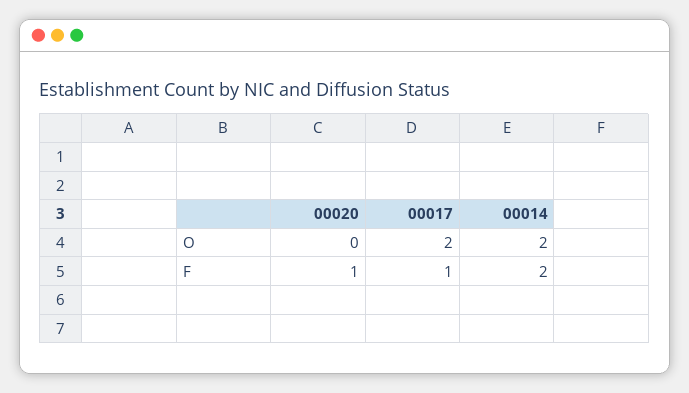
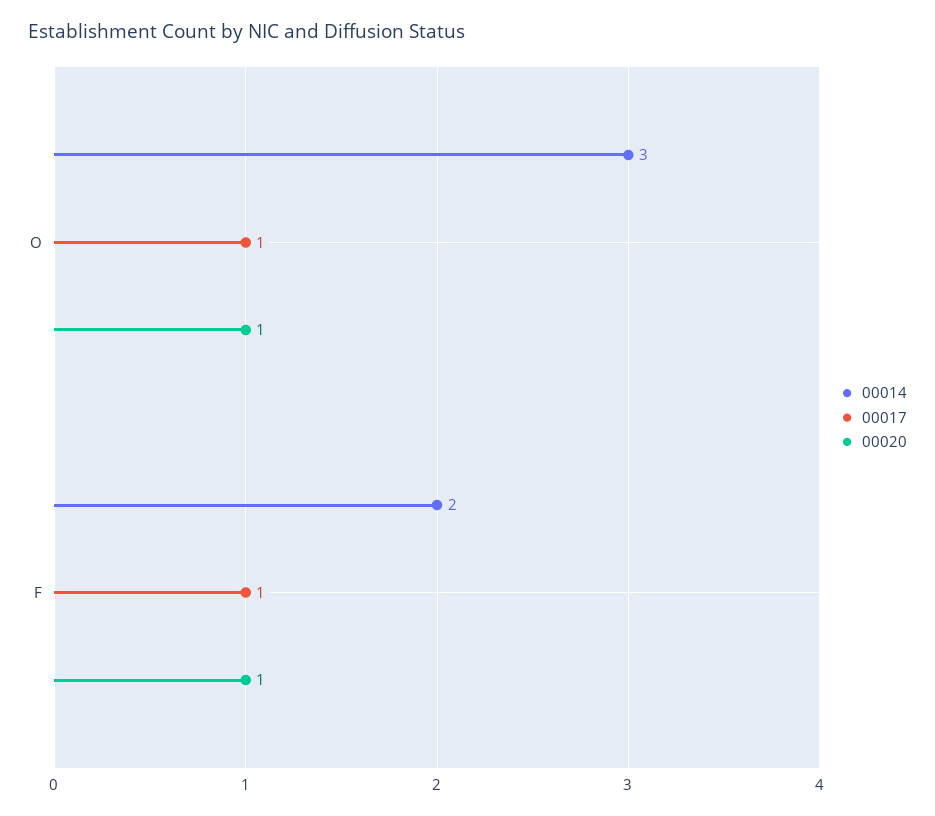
  {
    "00020": {
-     "O": 0,
+     "O": 1,
      "F": 1
    },
    "00017": {
-     "O": 2,
+     "O": 1,
      "F": 1
    },
    "00014": {
-     "O": 2,
+     "O": 3,
      "F": 2
    }
  }

